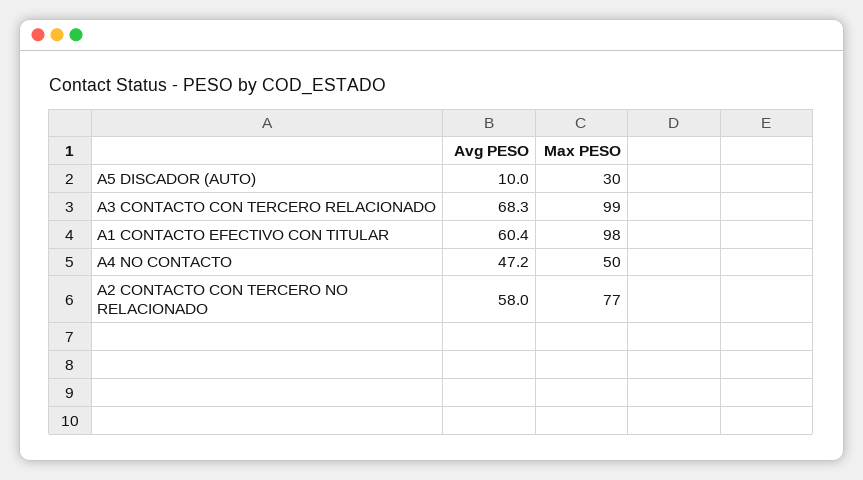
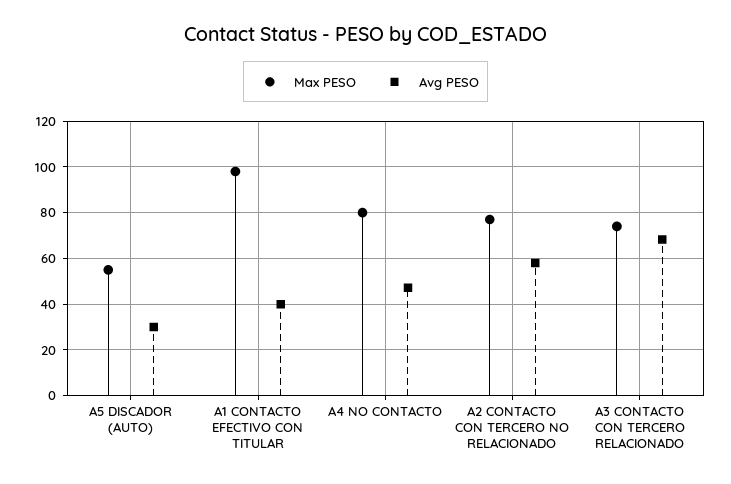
  {
    "Avg PESO": {
-     "A5 DISCADOR (AUTO)": 10,
+     "A5 DISCADOR (AUTO)": 30,
      "A3 CONTACTO CON TERCERO RELACIONADO": 68.3,
-     "A1 CONTACTO EFECTIVO CON TITULAR": 60.4,
+     "A1 CONTACTO EFECTIVO CON TITULAR": 40,
      "A4 NO CONTACTO": 47.2,
      "A2 CONTACTO CON TERCERO NO RELACIONADO": 58
    },
    "Max PESO": {
-     "A5 DISCADOR (AUTO)": 30,
+     "A5 DISCADOR (AUTO)": 55,
-     "A3 CONTACTO CON TERCERO RELACIONADO": 99,
+     "A3 CONTACTO CON TERCERO RELACIONADO": 75,
      "A1 CONTACTO EFECTIVO CON TITULAR": 98,
-     "A4 NO CONTACTO": 50,
+     "A4 NO CONTACTO": 80,
      "A2 CONTACTO CON TERCERO NO RELACIONADO": 77
    }
  }

